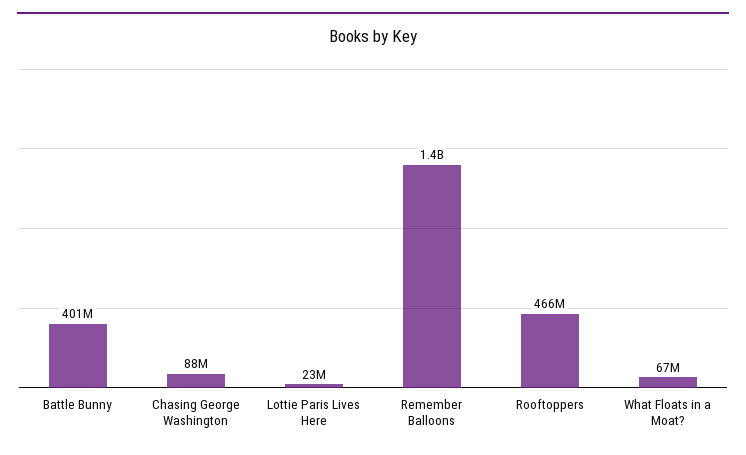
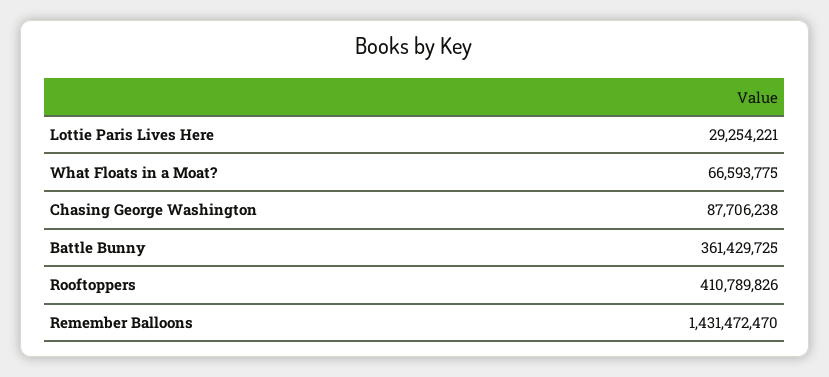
  {
-   "Battle Bunny": 401000000,
+   "Battle Bunny": 361429725,
    "Chasing George Washington": 87706238,
-   "Lottie Paris Lives Here": 23000000,
+   "Lottie Paris Lives Here": 29254221,
    "Remember Balloons": 1431472470,
-   "Rooftoppers": 466000000,
+   "Rooftoppers": 410789826,
    "What Floats in a Moat?": 66593775
  }

